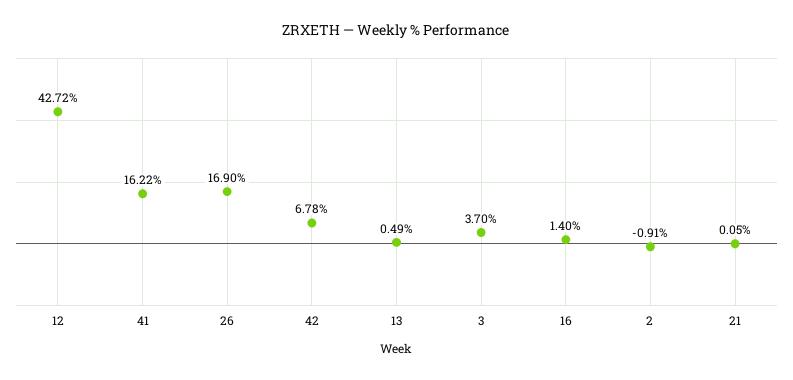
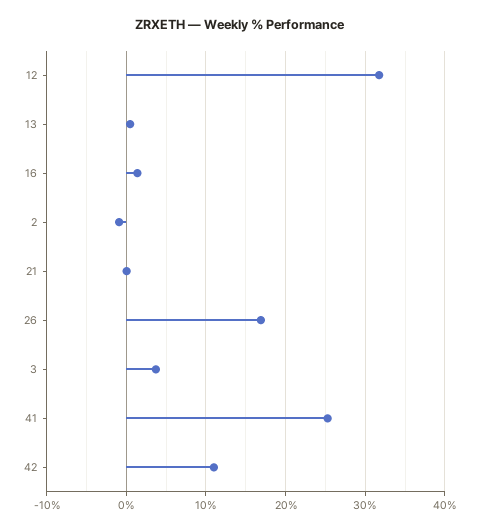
  {
-   "12": 42.72,
+   "12": 32,
-   "41": 16.22,
+   "41": 25,
    "26": 16.9,
-   "42": 6.78,
+   "42": 11,
    "13": 0.49,
    "3": 3.7,
    "16": 1.4,
    "2": -0.91,
    "21": 0.05
  }

